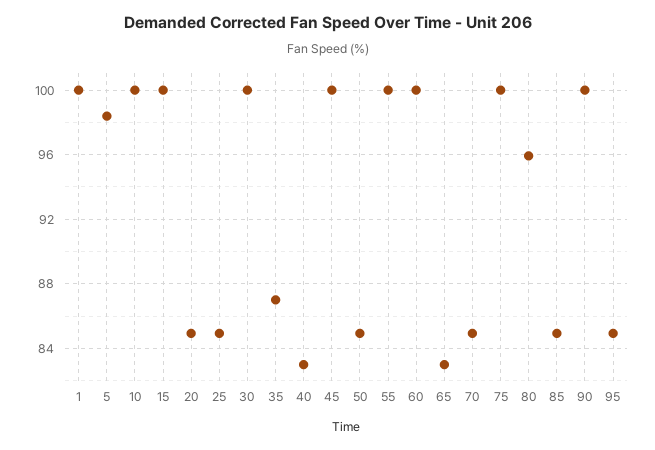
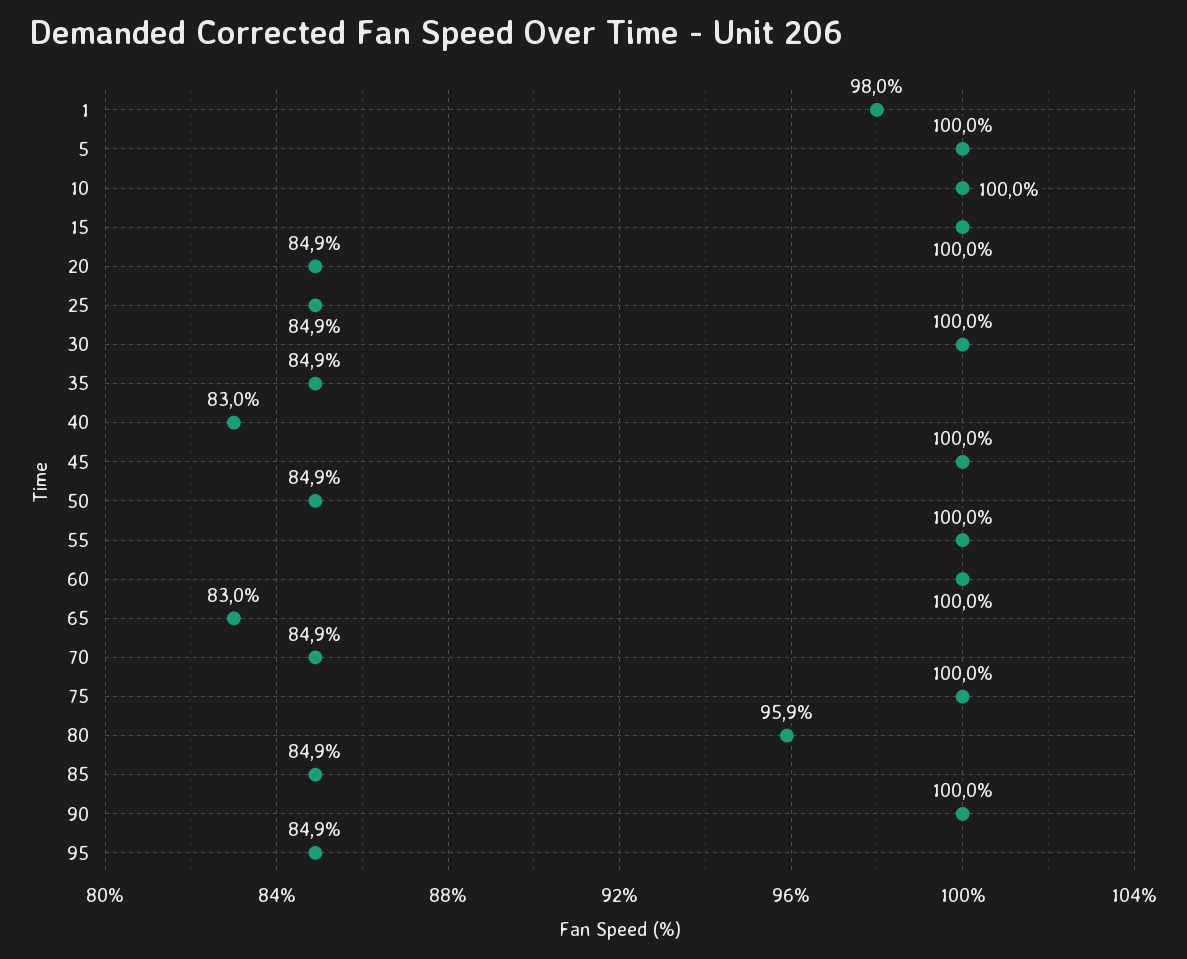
  {
-   "1": 100,
+   "1": 98,
-   "5": 98.5,
+   "5": 100,
    "10": 100,
    "15": 100,
    "20": 84.9,
    "25": 84.9,
    "30": 100,
-   "35": 87,
+   "35": 84.9,
    "40": 83,
    "45": 100,
    "50": 84.9,
    "55": 100,
    "60": 100,
    "65": 83,
    "70": 84.9,
    "75": 100,
    "80": 95.9,
    "85": 84.9,
    "90": 100,
    "95": 84.9
  }

